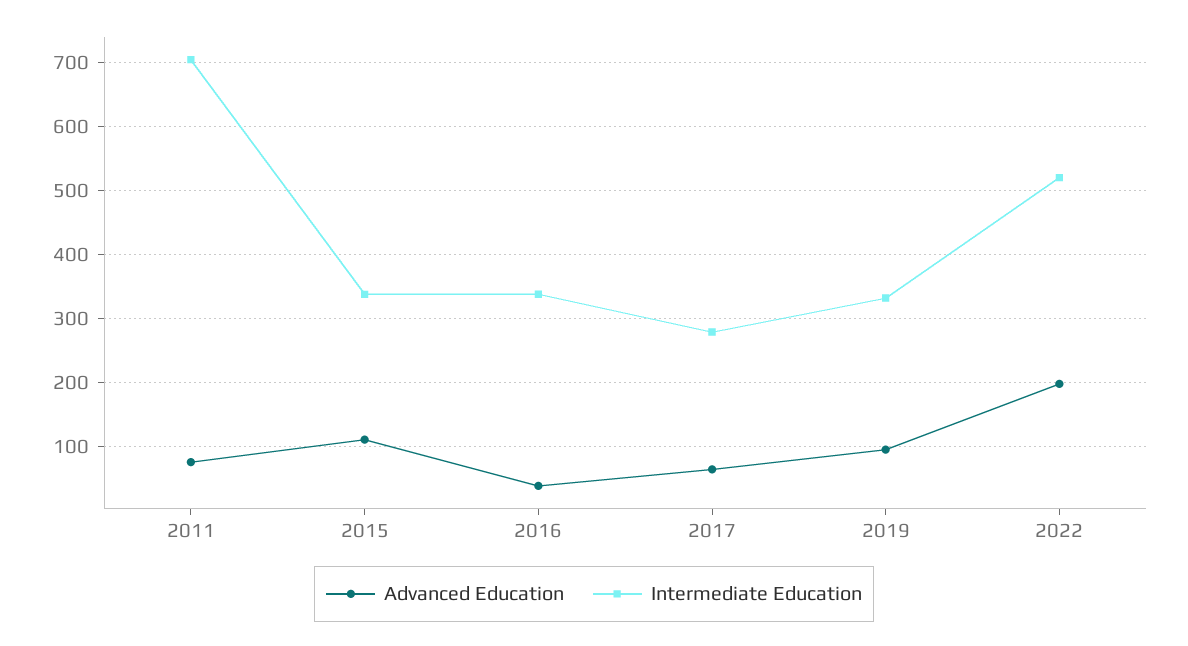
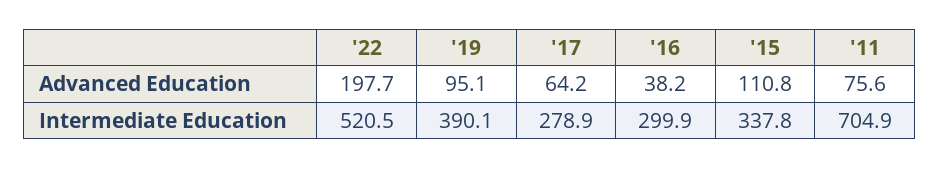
  {
    "Advanced Education": {
      "2011": 75.6,
      "2015": 110.8,
      "2016": 38.2,
      "2017": 64.2,
      "2019": 95.1,
      "2022": 197.7
    },
    "Intermediate Education": {
      "2011": 704.9,
      "2015": 337.8,
-     "2016": 340,
+     "2016": 299.9,
      "2017": 278.9,
-     "2019": 330,
+     "2019": 390.1,
      "2022": 520.5
    }
  }

